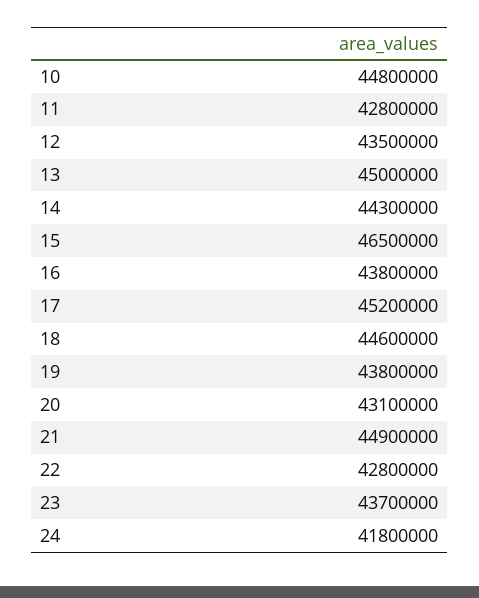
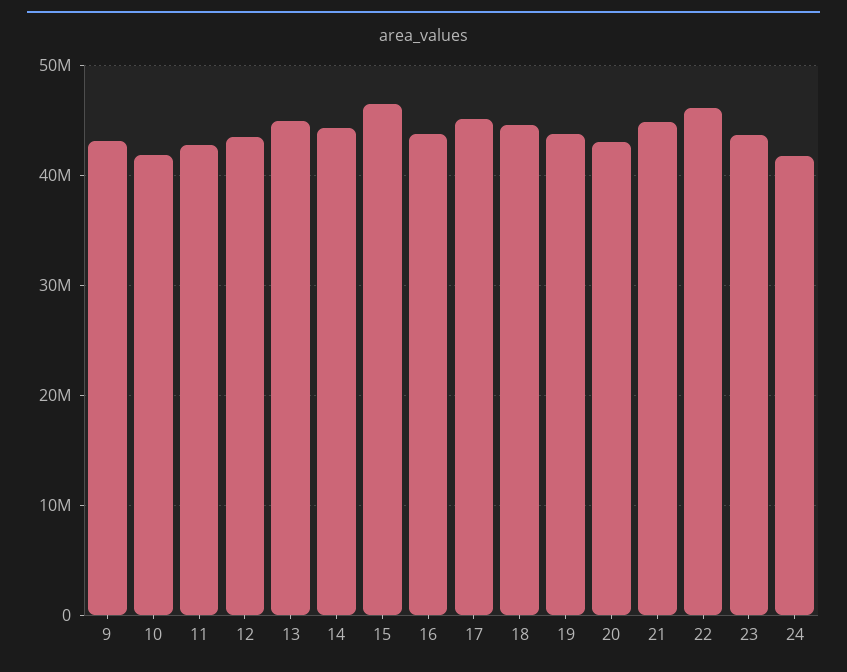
  {
-   "10": 44800000,
+   "10": 42000000,
    "11": 42800000,
    "12": 43500000,
    "13": 45000000,
    "14": 44300000,
    "15": 46500000,
    "16": 43800000,
    "17": 45200000,
    "18": 44600000,
    "19": 43800000,
    "20": 43100000,
    "21": 44900000,
-   "22": 42800000,
+   "22": 46000000,
    "23": 43700000,
-   "24": 41800000
+   "24": 41800000,
+   "9": 43000000
  }

